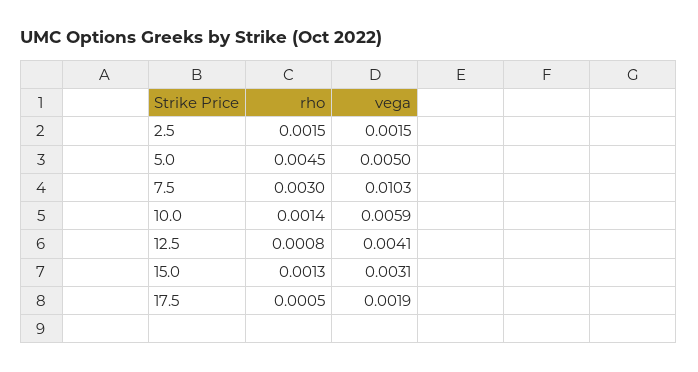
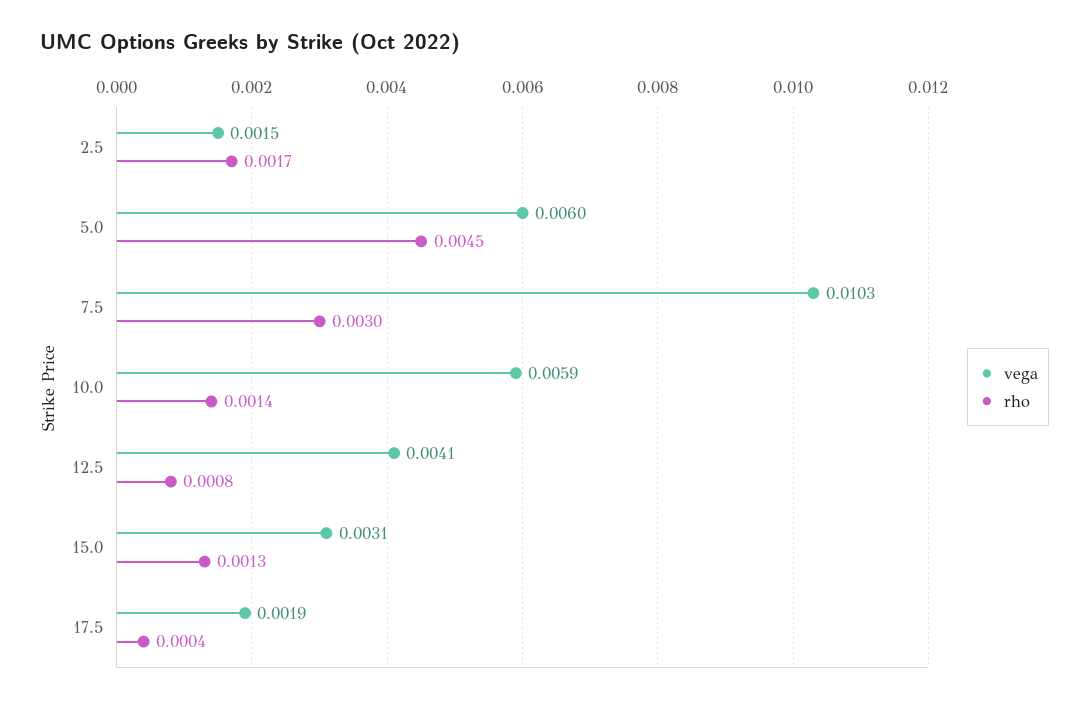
  {
    "rho": {
-     "2.5": 0.0015,
+     "2.5": 0.0017,
      "5.0": 0.0045,
      "7.5": 0.003,
      "10.0": 0.0014,
      "12.5": 0.0008,
      "15.0": 0.0013,
-     "17.5": 0.0005
+     "17.5": 0.0004
    },
    "vega": {
      "2.5": 0.0015,
-     "5.0": 0.005,
+     "5.0": 0.006,
      "7.5": 0.0103,
      "10.0": 0.0059,
      "12.5": 0.0041,
      "15.0": 0.0031,
      "17.5": 0.0019
    }
  }

